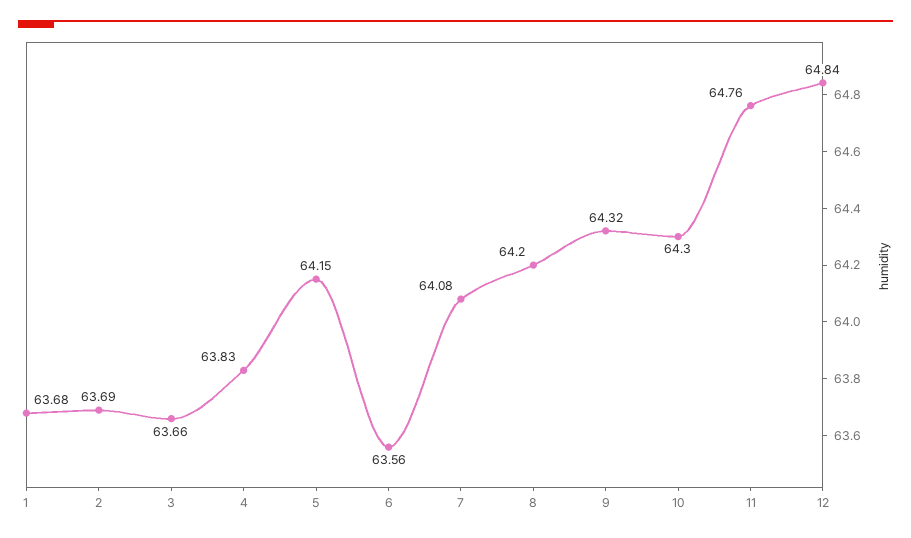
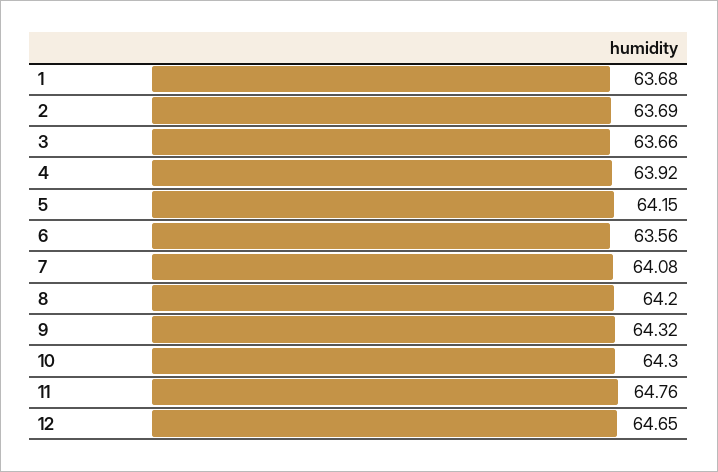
  {
    "1": 63.68,
    "2": 63.69,
    "3": 63.66,
-   "4": 63.83,
+   "4": 63.92,
    "5": 64.15,
    "6": 63.56,
    "7": 64.08,
    "8": 64.2,
    "9": 64.32,
    "10": 64.3,
    "11": 64.76,
-   "12": 64.84
+   "12": 64.65
  }

